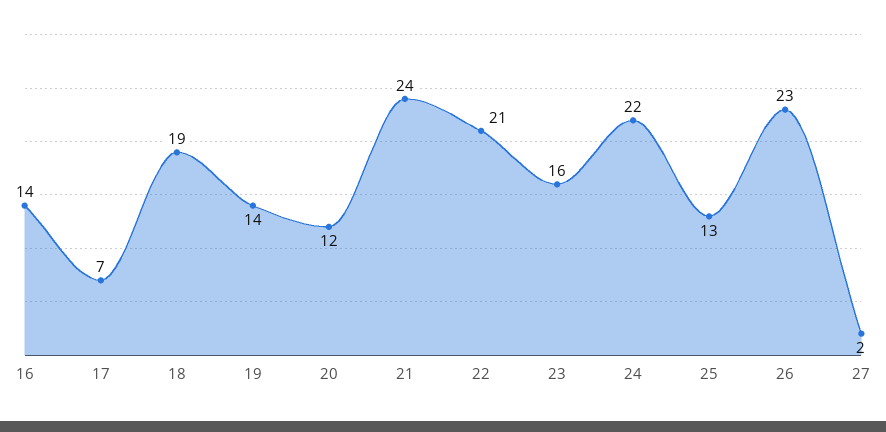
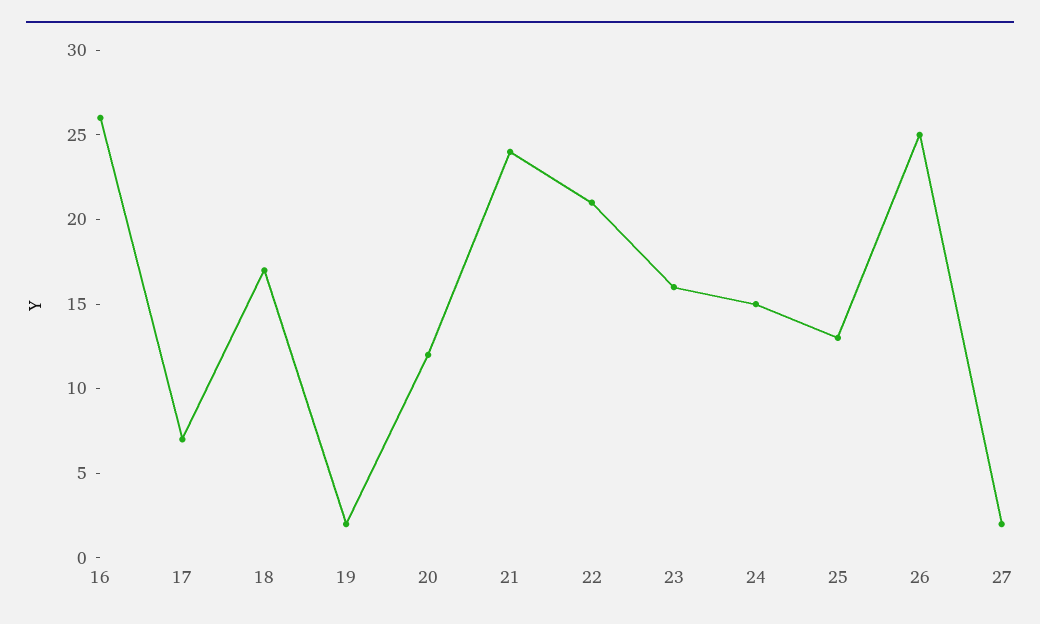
  {
-   "16": 14,
+   "16": 26,
    "17": 7,
-   "18": 19,
+   "18": 17,
-   "19": 14,
+   "19": 2,
    "20": 12,
    "21": 24,
    "22": 21,
    "23": 16,
-   "24": 22,
+   "24": 15,
    "25": 13,
-   "26": 23,
+   "26": 25,
    "27": 2
  }

